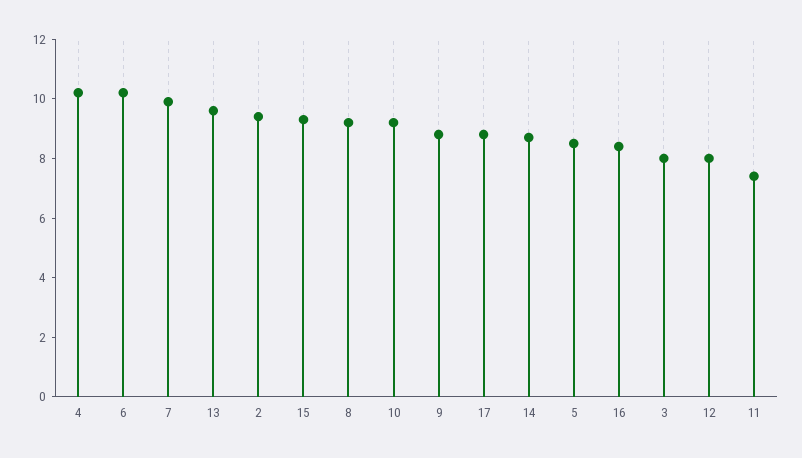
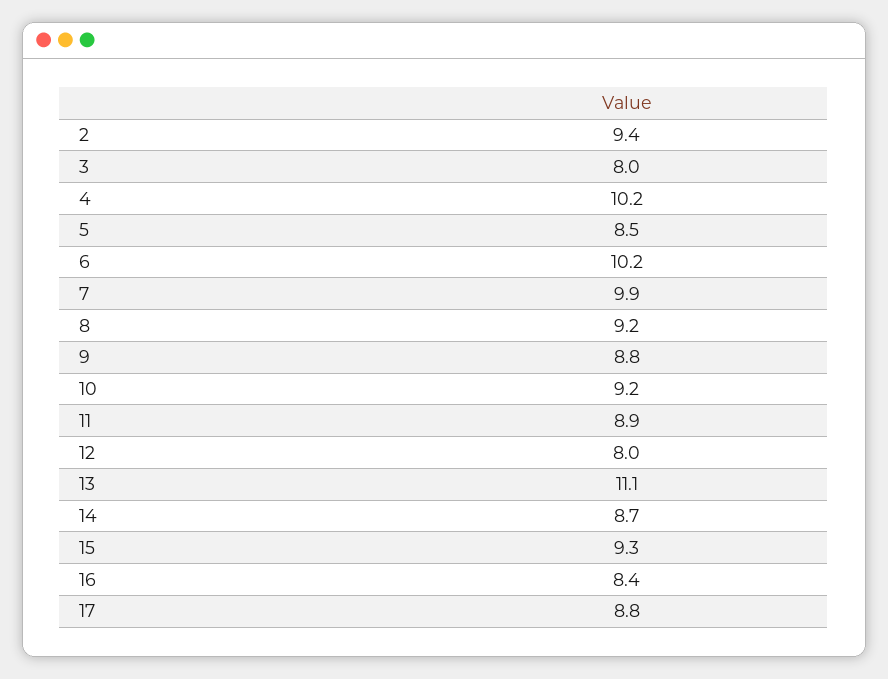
  {
    "4": 10.2,
    "6": 10.2,
    "7": 9.9,
-   "13": 9.5,
+   "13": 11.1,
    "2": 9.4,
    "15": 9.3,
    "8": 9.2,
    "10": 9.2,
    "9": 8.8,
    "17": 8.8,
    "14": 8.7,
    "5": 8.5,
    "16": 8.4,
    "3": 8,
    "12": 8,
-   "11": 7.5
+   "11": 8.9
  }

